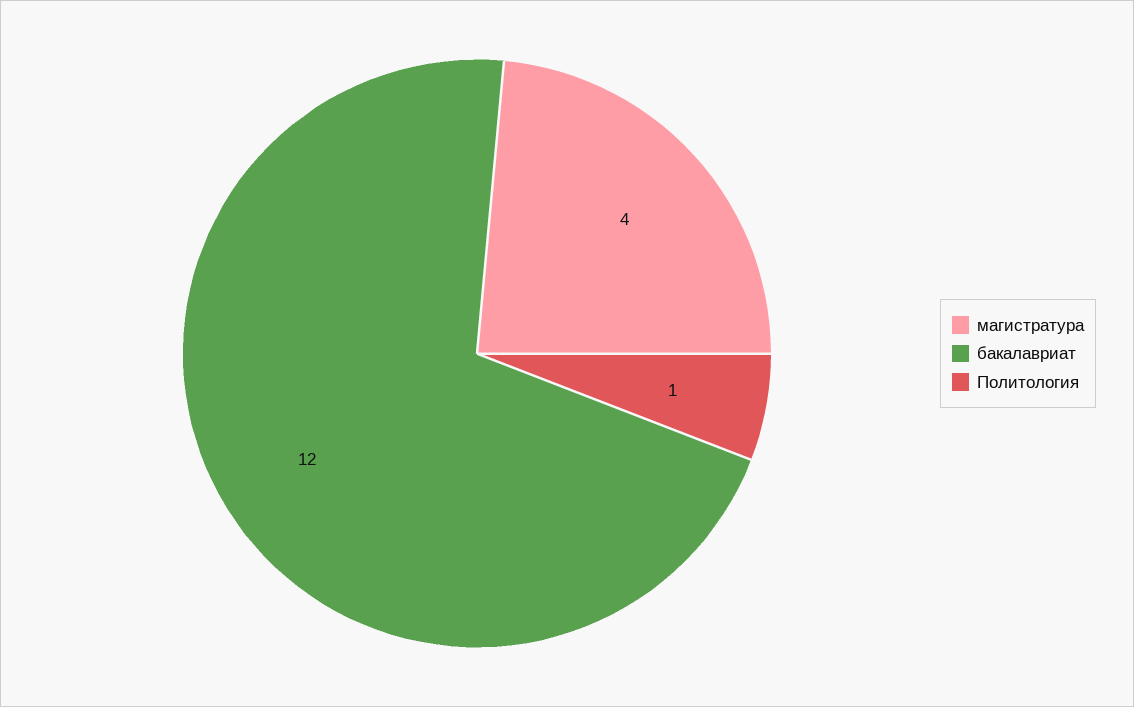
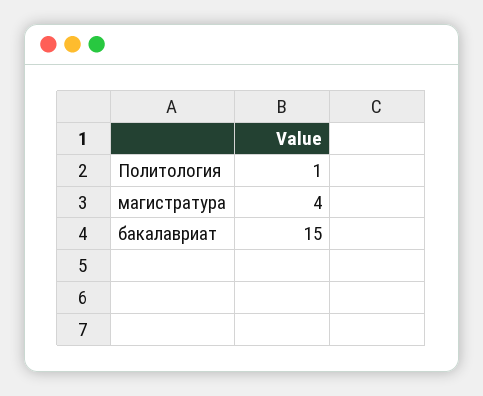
  {
    "магистратура": 4,
-   "бакалавриат": 12,
+   "бакалавриат": 15,
    "Политология": 1
  }

